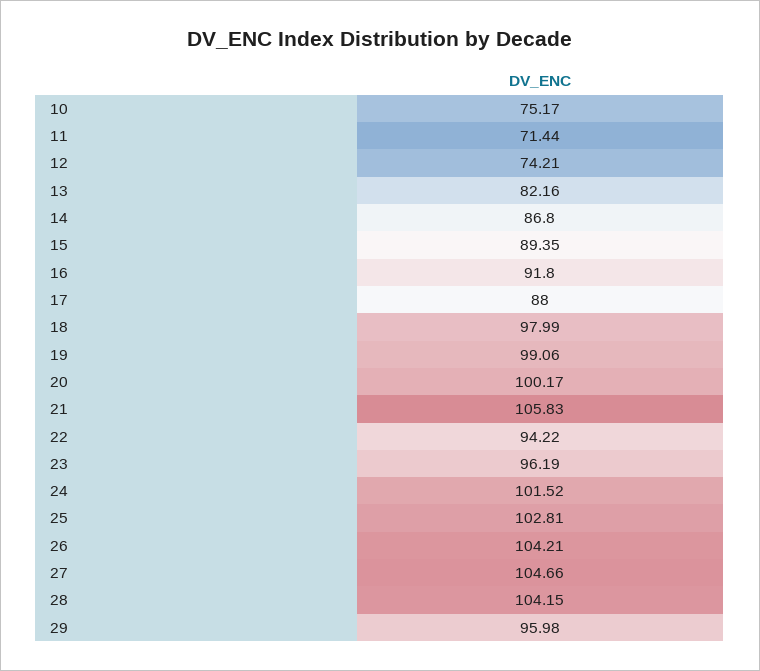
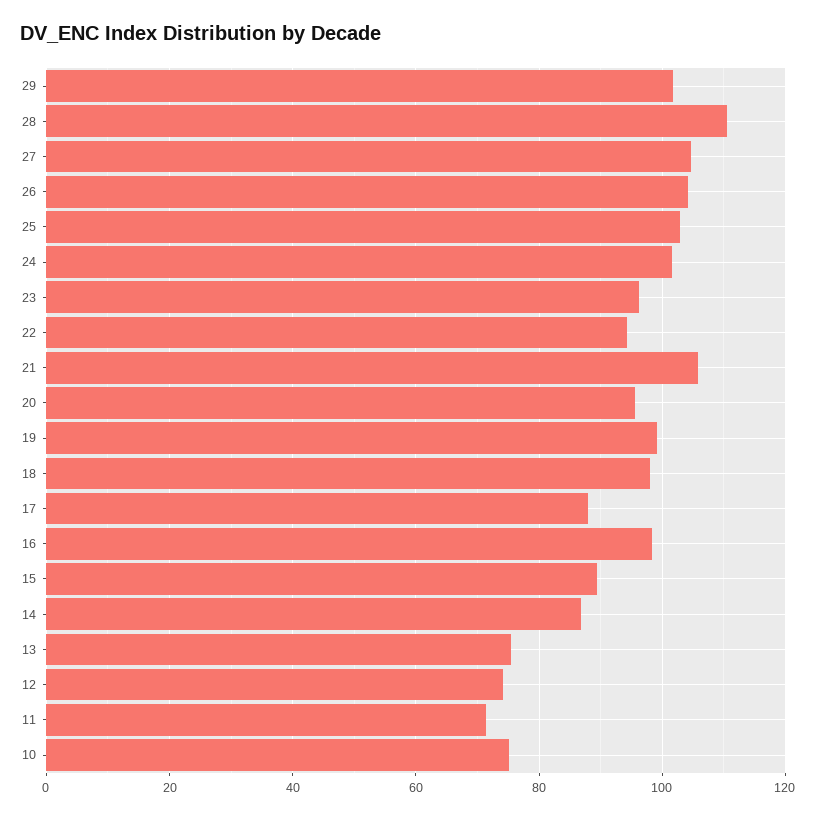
  {
    "10": 75.17,
    "11": 71.44,
    "12": 74.21,
-   "13": 82.16,
+   "13": 76,
    "14": 86.8,
    "15": 89.35,
-   "16": 91.8,
+   "16": 98,
    "17": 88,
    "18": 97.99,
    "19": 99.06,
-   "20": 100.17,
+   "20": 96,
    "21": 105.83,
    "22": 94.22,
    "23": 96.19,
    "24": 101.52,
    "25": 102.81,
    "26": 104.21,
    "27": 104.66,
-   "28": 104.15,
+   "28": 110,
-   "29": 95.98
+   "29": 102
  }

